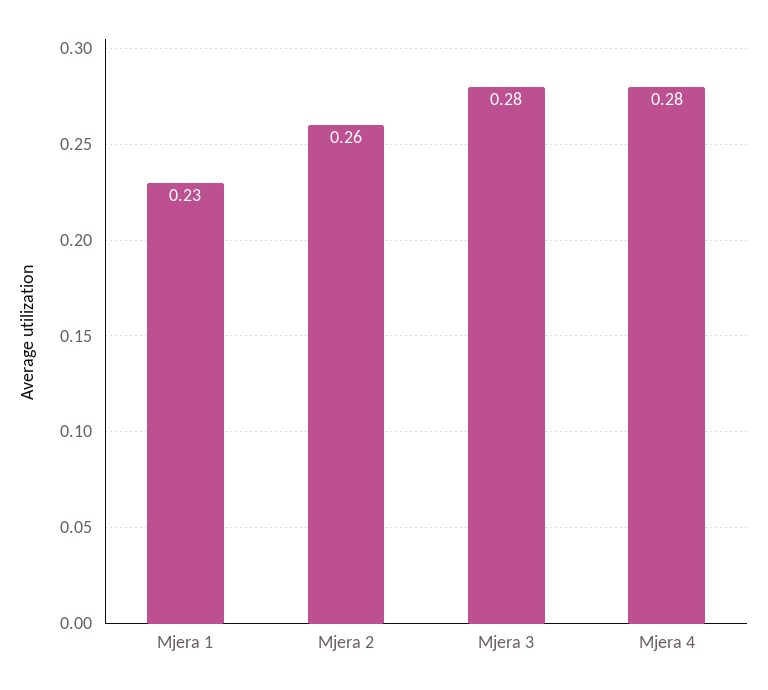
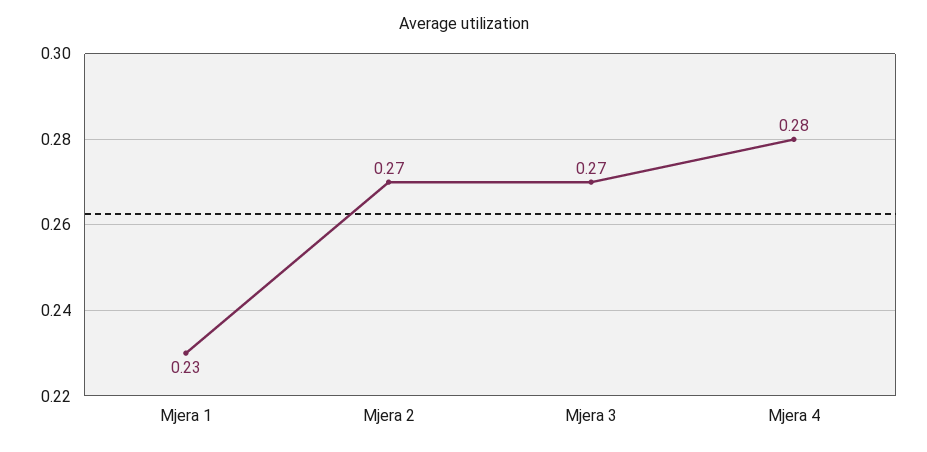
  {
    "Mjera 1": 0.23,
-   "Mjera 2": 0.26,
+   "Mjera 2": 0.27,
-   "Mjera 3": 0.28,
+   "Mjera 3": 0.27,
    "Mjera 4": 0.28
  }

